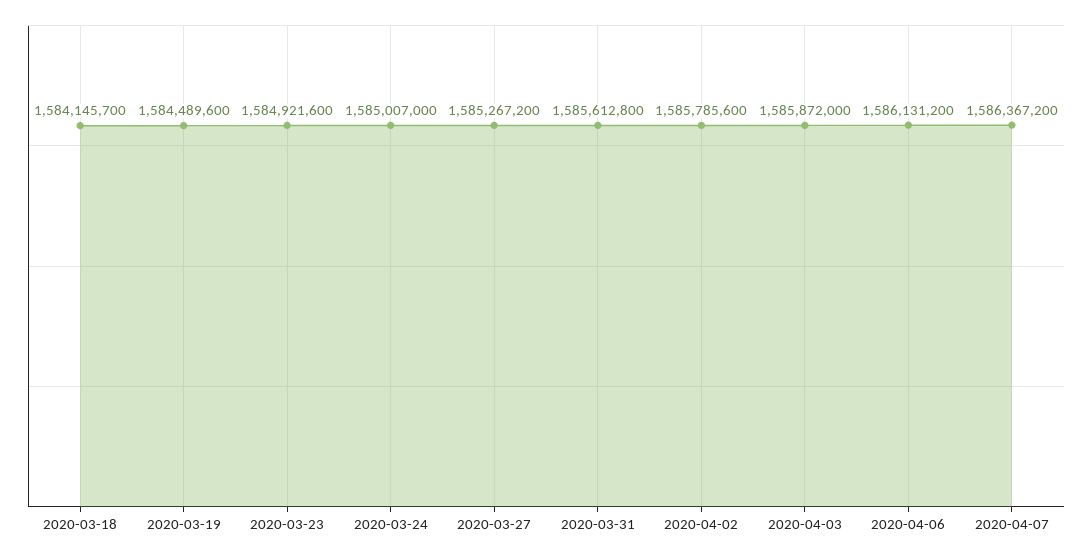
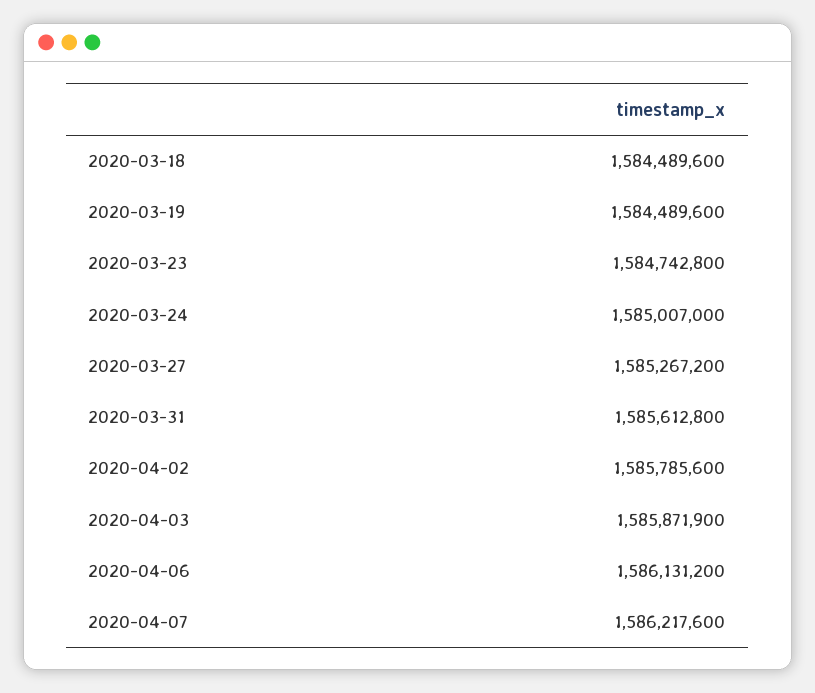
  {
-   "2020-03-18": 1584145700,
+   "2020-03-18": 1584489600,
    "2020-03-19": 1584489600,
-   "2020-03-23": 1584921600,
+   "2020-03-23": 1584742800,
    "2020-03-24": 1585007000,
    "2020-03-27": 1585267200,
    "2020-03-31": 1585612800,
    "2020-04-02": 1585785600,
-   "2020-04-03": 1585872000,
+   "2020-04-03": 1585871900,
    "2020-04-06": 1586131200,
-   "2020-04-07": 1586367200
+   "2020-04-07": 1586217600
  }

